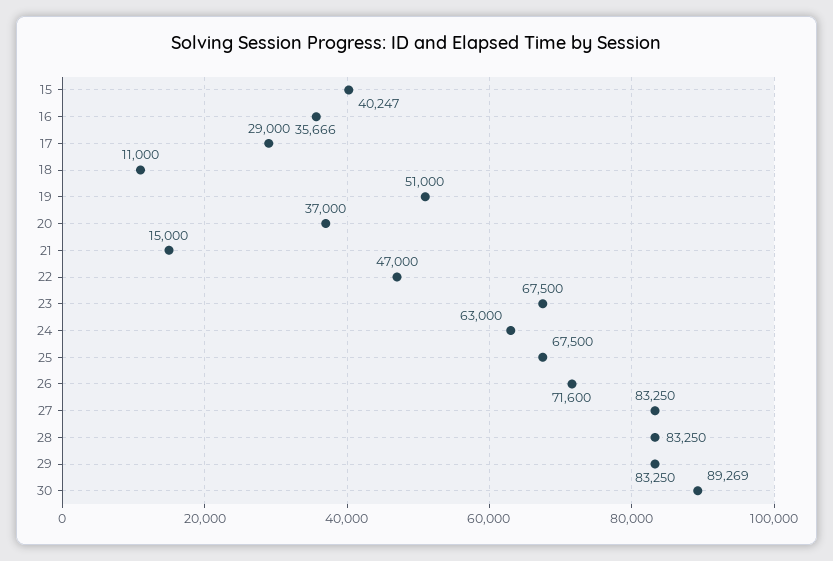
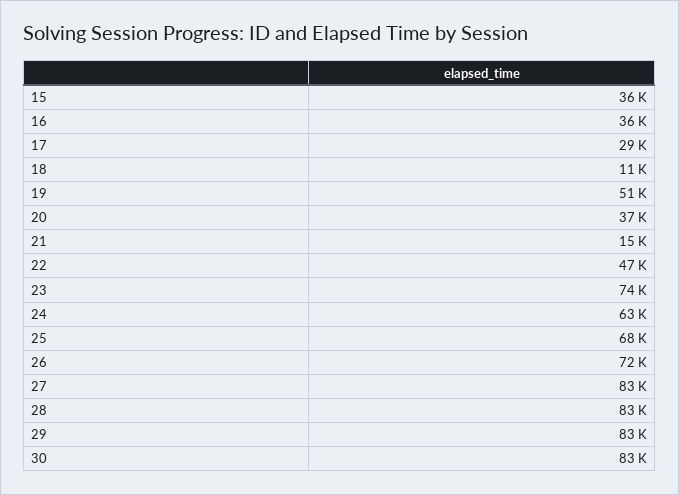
  {
-   "15": 40247,
+   "15": 36000,
    "16": 35666,
    "17": 29000,
    "18": 11000,
    "19": 51000,
    "20": 37000,
    "21": 15000,
    "22": 47000,
-   "23": 67500,
+   "23": 74000,
    "24": 63000,
    "25": 67500,
    "26": 71600,
    "27": 83250,
    "28": 83250,
    "29": 83250,
-   "30": 89269
+   "30": 83000
  }

